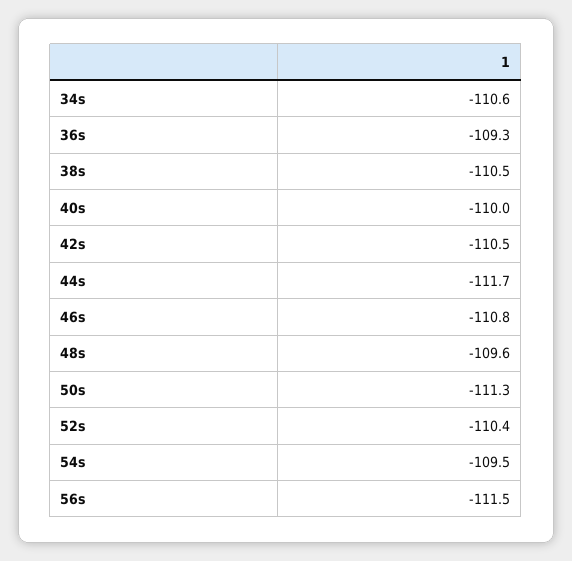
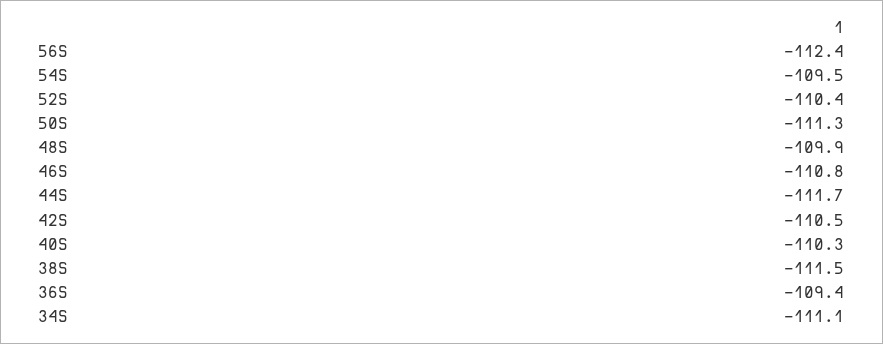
  {
-   "34s": -110.6,
+   "34s": -111.1,
-   "36s": -109.3,
+   "36s": -109.4,
-   "38s": -110.5,
+   "38s": -111.5,
-   "40s": -110,
+   "40s": -110.3,
    "42s": -110.5,
    "44s": -111.7,
    "46s": -110.8,
-   "48s": -109.6,
+   "48s": -109.9,
    "50s": -111.3,
    "52s": -110.4,
    "54s": -109.5,
-   "56s": -111.5
+   "56s": -112.4
  }

